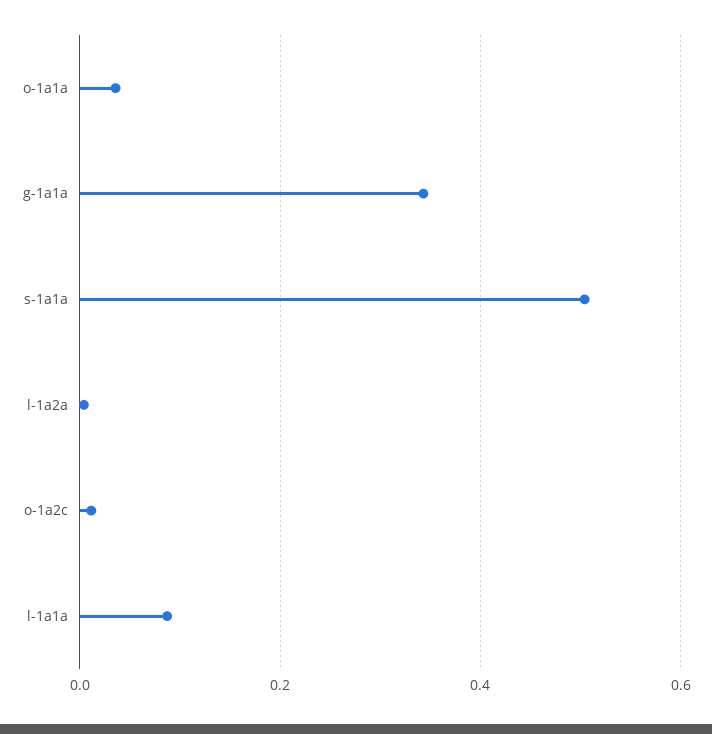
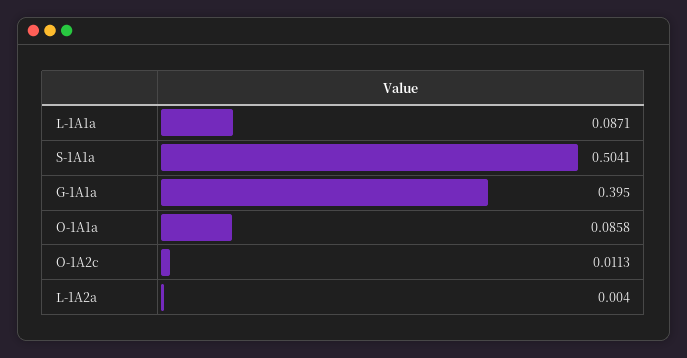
  {
-   "o-1a1a": 0.04,
+   "o-1a1a": 0.0858,
-   "g-1a1a": 0.34,
+   "g-1a1a": 0.395,
    "s-1a1a": 0.5041,
    "l-1a2a": 0.004,
    "o-1a2c": 0.0113,
    "l-1a1a": 0.0871
  }

